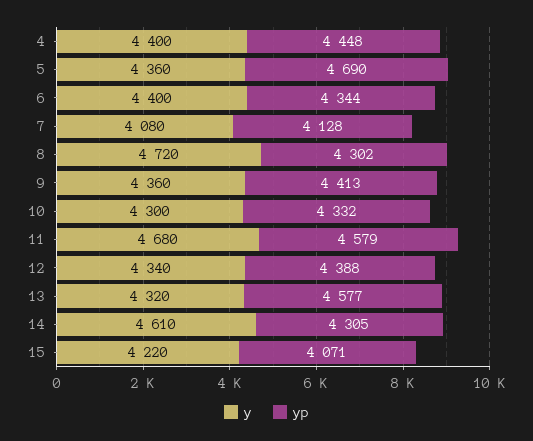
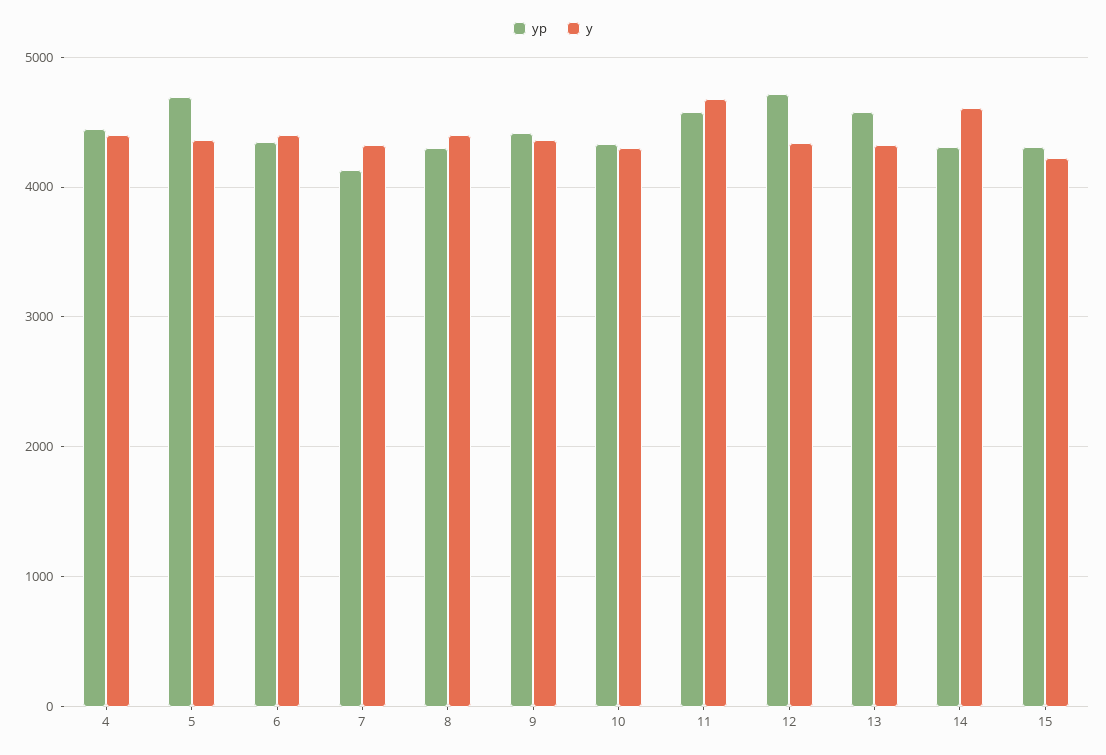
  {
    "y": {
      "4": 4400,
      "5": 4360,
      "6": 4400,
-     "7": 4080,
+     "7": 4300,
-     "8": 4720,
+     "8": 4400,
      "9": 4360,
      "10": 4300,
      "11": 4680,
      "12": 4340,
      "13": 4320,
      "14": 4610,
      "15": 4220
    },
    "yp": {
      "4": 4448,
      "5": 4690,
      "6": 4344,
      "7": 4128,
      "8": 4302,
      "9": 4413,
      "10": 4332,
      "11": 4579,
-     "12": 4388,
+     "12": 4700,
      "13": 4577,
      "14": 4305,
-     "15": 4071
+     "15": 4300
    }
  }

